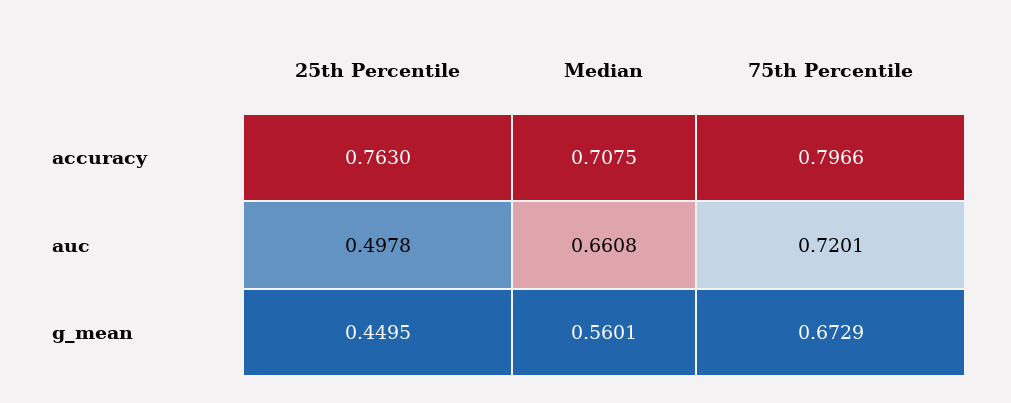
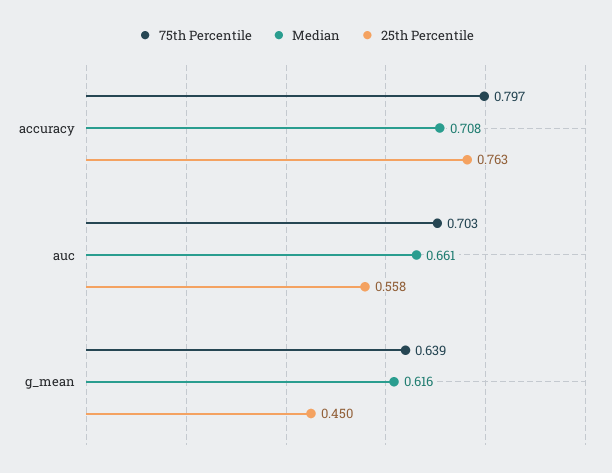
  {
    "25th Percentile": {
      "accuracy": 0.763,
-     "auc": 0.4978,
+     "auc": 0.558,
      "g_mean": 0.4495
    },
    "Median": {
      "accuracy": 0.7075,
      "auc": 0.6608,
-     "g_mean": 0.5601
+     "g_mean": 0.616
    },
    "75th Percentile": {
      "accuracy": 0.7966,
-     "auc": 0.7201,
+     "auc": 0.703,
-     "g_mean": 0.6729
+     "g_mean": 0.639
    }
  }

